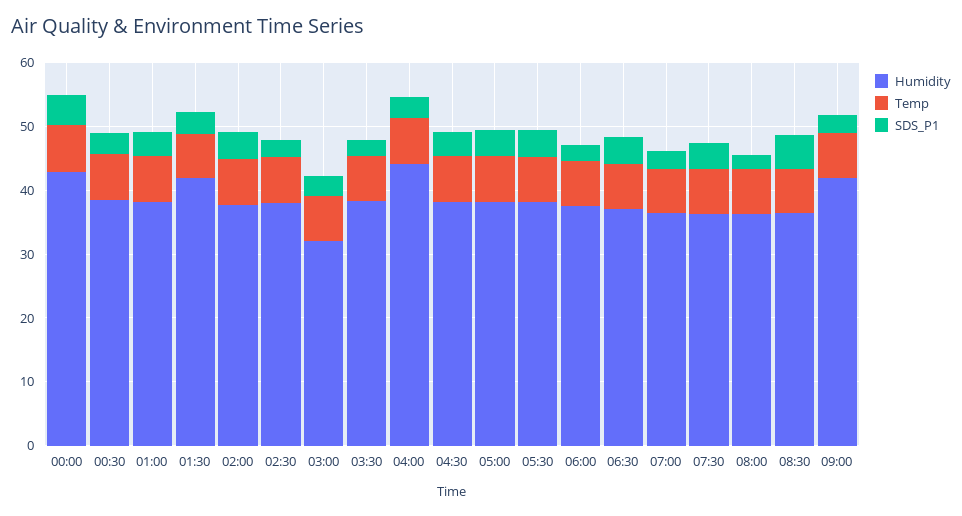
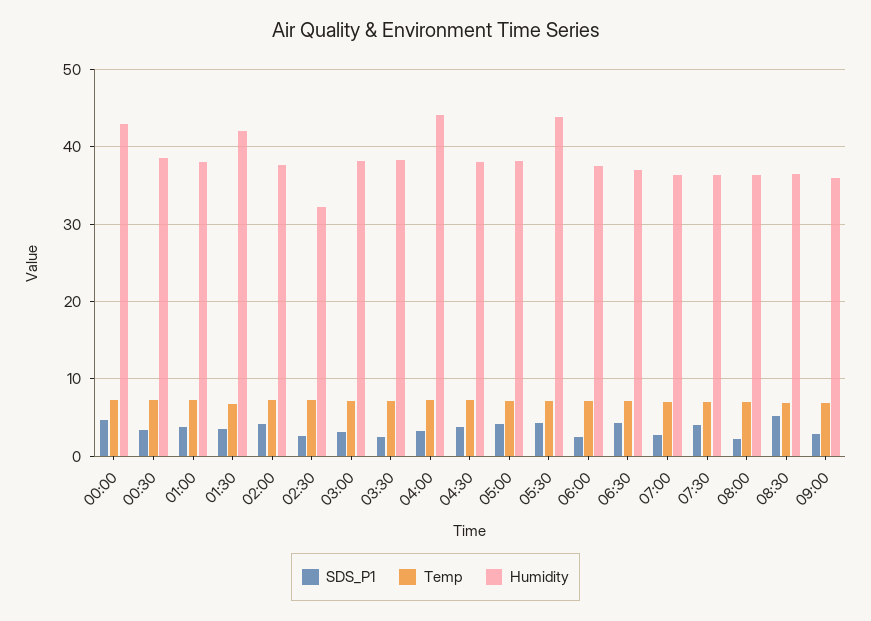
  {
    "Humidity": {
      "00:00": 43,
      "00:30": 39,
      "01:00": 38,
      "01:30": 42,
      "02:00": 38,
-     "02:30": 38,
+     "02:30": 32,
-     "03:00": 32,
+     "03:00": 38,
      "03:30": 38,
      "04:00": 44,
      "04:30": 38,
      "05:00": 38,
-     "05:30": 38,
+     "05:30": 44,
      "06:00": 38,
      "06:30": 37,
      "07:00": 36,
      "07:30": 36,
      "08:00": 36,
      "08:30": 37,
-     "09:00": 42
+     "09:00": 36
    },
    "Temp": {
      "00:00": 7,
      "00:30": 7,
      "01:00": 7,
      "01:30": 7,
      "02:00": 7,
      "02:30": 7,
      "03:00": 7,
      "03:30": 7,
      "04:00": 7,
      "04:30": 7,
      "05:00": 7,
      "05:30": 7,
      "06:00": 7,
      "06:30": 7,
      "07:00": 7,
      "07:30": 7,
      "08:00": 7,
      "08:30": 7,
      "09:00": 7
    },
    "SDS_P1": {
      "00:00": 5,
      "00:30": 3,
      "01:00": 4,
      "01:30": 3,
      "02:00": 4,
      "02:30": 3,
      "03:00": 3,
      "03:30": 3,
      "04:00": 3,
      "04:30": 4,
      "05:00": 4,
      "05:30": 4,
      "06:00": 3,
      "06:30": 4,
      "07:00": 3,
      "07:30": 4,
      "08:00": 2,
      "08:30": 5,
      "09:00": 3
    }
  }

